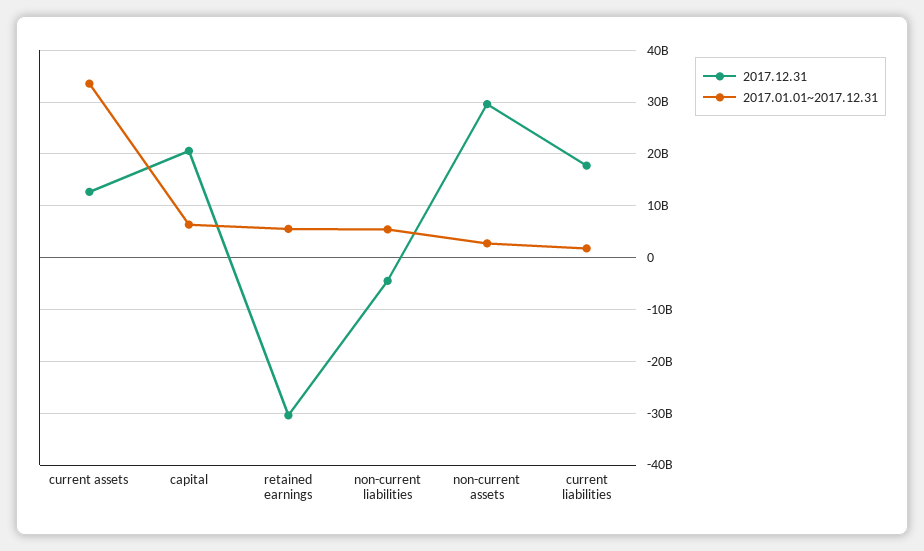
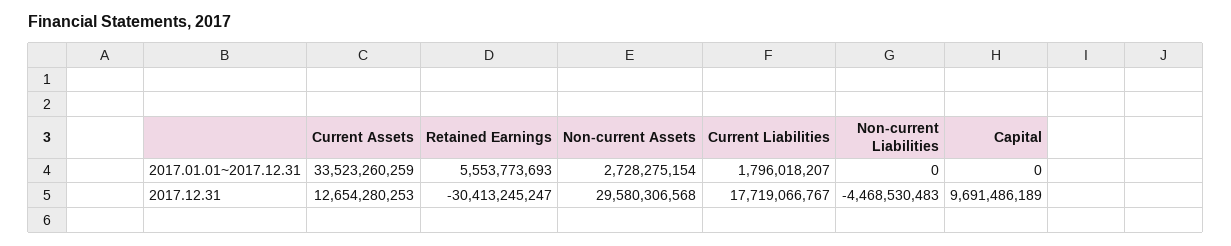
  {
    "2017.12.31": {
      "current assets": 12654280253,
-     "capital": 20000000000,
+     "capital": 9691486189,
      "retained earnings": -30413245247,
      "non-current liabilities": -4468530483,
      "non-current assets": 29580306568,
      "current liabilities": 17719066767
    },
    "2017.01.01~2017.12.31": {
      "current assets": 33523260259,
-     "capital": 6000000000,
+     "capital": 0,
      "retained earnings": 5553773693,
-     "non-current liabilities": 6000000000,
+     "non-current liabilities": 0,
      "non-current assets": 2728275154,
      "current liabilities": 1796018207
    }
  }

